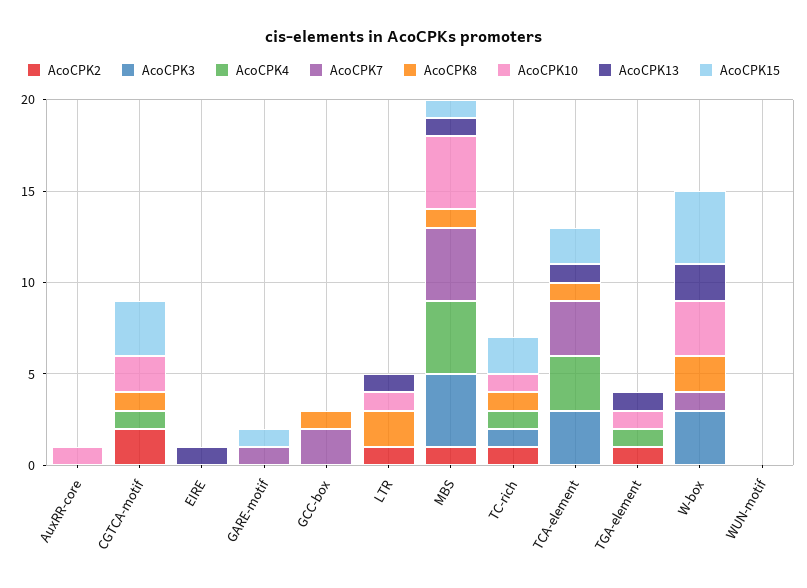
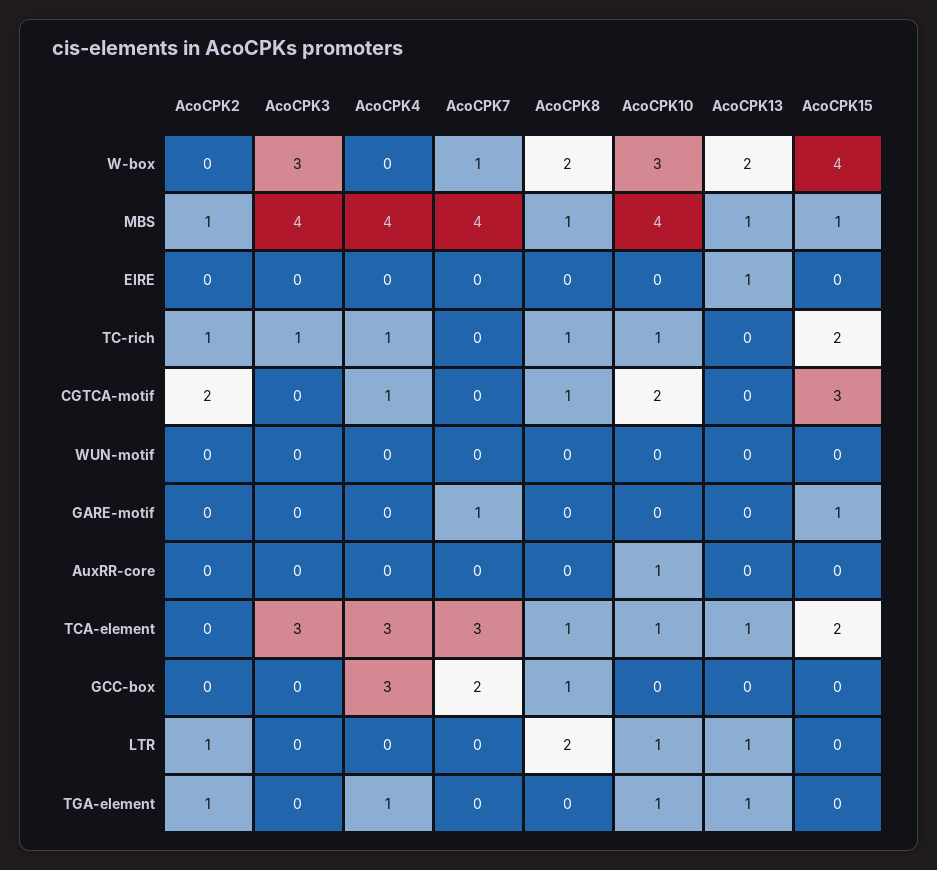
  {
    "AcoCPK2": {
      "AuxRR-core": 0,
      "CGTCA-motif": 2,
      "EIRE": 0,
      "GARE-motif": 0,
      "GCC-box": 0,
      "LTR": 1,
      "MBS": 1,
      "TC-rich": 1,
      "TCA-element": 0,
      "TGA-element": 1,
      "W-box": 0,
      "WUN-motif": 0
    },
    "AcoCPK3": {
      "AuxRR-core": 0,
      "CGTCA-motif": 0,
      "EIRE": 0,
      "GARE-motif": 0,
      "GCC-box": 0,
      "LTR": 0,
      "MBS": 4,
      "TC-rich": 1,
      "TCA-element": 3,
      "TGA-element": 0,
      "W-box": 3,
      "WUN-motif": 0
    },
    "AcoCPK4": {
      "AuxRR-core": 0,
      "CGTCA-motif": 1,
      "EIRE": 0,
      "GARE-motif": 0,
-     "GCC-box": 0,
+     "GCC-box": 3,
      "LTR": 0,
      "MBS": 4,
      "TC-rich": 1,
      "TCA-element": 3,
      "TGA-element": 1,
      "W-box": 0,
      "WUN-motif": 0
    },
    "AcoCPK7": {
      "AuxRR-core": 0,
      "CGTCA-motif": 0,
      "EIRE": 0,
      "GARE-motif": 1,
      "GCC-box": 2,
      "LTR": 0,
      "MBS": 4,
      "TC-rich": 0,
      "TCA-element": 3,
      "TGA-element": 0,
      "W-box": 1,
      "WUN-motif": 0
    },
    "AcoCPK8": {
      "AuxRR-core": 0,
      "CGTCA-motif": 1,
      "EIRE": 0,
      "GARE-motif": 0,
      "GCC-box": 1,
      "LTR": 2,
      "MBS": 1,
      "TC-rich": 1,
      "TCA-element": 1,
      "TGA-element": 0,
      "W-box": 2,
      "WUN-motif": 0
    },
    "AcoCPK10": {
      "AuxRR-core": 1,
      "CGTCA-motif": 2,
      "EIRE": 0,
      "GARE-motif": 0,
      "GCC-box": 0,
      "LTR": 1,
      "MBS": 4,
      "TC-rich": 1,
-     "TCA-element": 0,
+     "TCA-element": 1,
      "TGA-element": 1,
      "W-box": 3,
      "WUN-motif": 0
    },
    "AcoCPK13": {
      "AuxRR-core": 0,
      "CGTCA-motif": 0,
      "EIRE": 1,
      "GARE-motif": 0,
      "GCC-box": 0,
      "LTR": 1,
      "MBS": 1,
      "TC-rich": 0,
      "TCA-element": 1,
      "TGA-element": 1,
      "W-box": 2,
      "WUN-motif": 0
    },
    "AcoCPK15": {
      "AuxRR-core": 0,
      "CGTCA-motif": 3,
      "EIRE": 0,
      "GARE-motif": 1,
      "GCC-box": 0,
      "LTR": 0,
      "MBS": 1,
      "TC-rich": 2,
      "TCA-element": 2,
      "TGA-element": 0,
      "W-box": 4,
      "WUN-motif": 0
    }
  }

